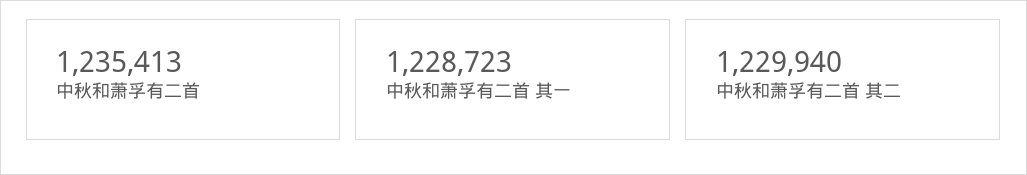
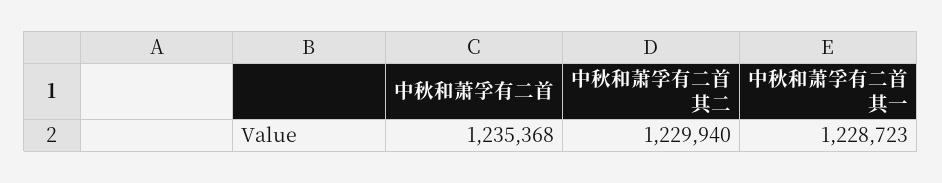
  {
-   "中秋和萧孚有二首": 1235413,
+   "中秋和萧孚有二首": 1235368,
    "中秋和萧孚有二首 其一": 1228723,
    "中秋和萧孚有二首 其二": 1229940
  }

